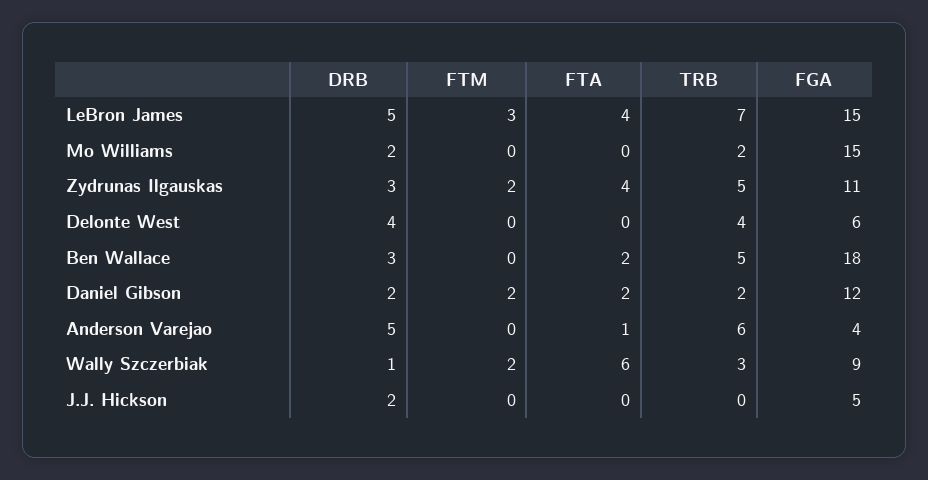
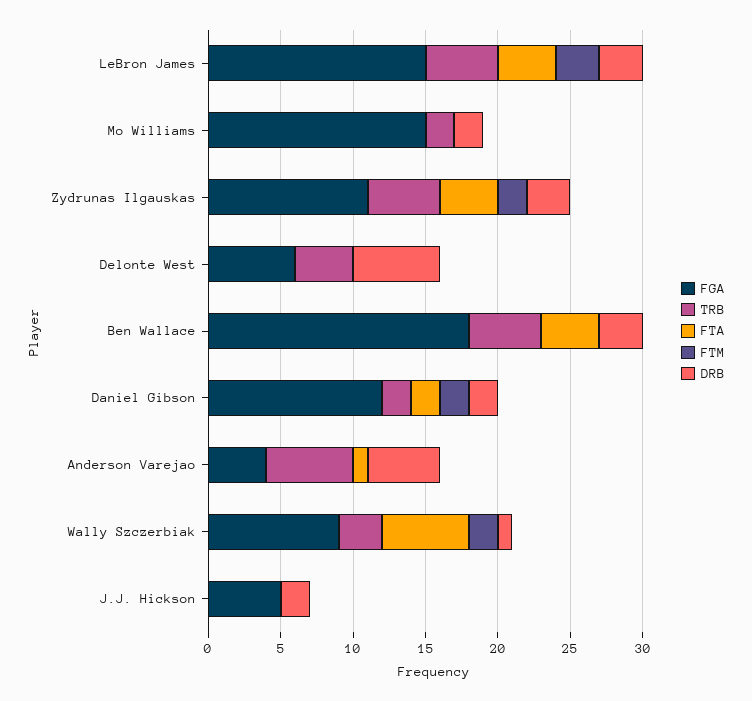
  {
    "DRB": {
-     "LeBron James": 5,
+     "LeBron James": 3,
      "Mo Williams": 2,
      "Zydrunas Ilgauskas": 3,
-     "Delonte West": 4,
+     "Delonte West": 6,
      "Ben Wallace": 3,
      "Daniel Gibson": 2,
      "Anderson Varejao": 5,
      "Wally Szczerbiak": 1,
      "J.J. Hickson": 2
    },
    "FTM": {
      "LeBron James": 3,
      "Mo Williams": 0,
      "Zydrunas Ilgauskas": 2,
      "Delonte West": 0,
      "Ben Wallace": 0,
      "Daniel Gibson": 2,
      "Anderson Varejao": 0,
      "Wally Szczerbiak": 2,
      "J.J. Hickson": 0
    },
    "FTA": {
      "LeBron James": 4,
      "Mo Williams": 0,
      "Zydrunas Ilgauskas": 4,
      "Delonte West": 0,
-     "Ben Wallace": 2,
+     "Ben Wallace": 4,
      "Daniel Gibson": 2,
      "Anderson Varejao": 1,
      "Wally Szczerbiak": 6,
      "J.J. Hickson": 0
    },
    "TRB": {
-     "LeBron James": 7,
+     "LeBron James": 5,
      "Mo Williams": 2,
      "Zydrunas Ilgauskas": 5,
      "Delonte West": 4,
      "Ben Wallace": 5,
      "Daniel Gibson": 2,
      "Anderson Varejao": 6,
      "Wally Szczerbiak": 3,
      "J.J. Hickson": 0
    },
    "FGA": {
      "LeBron James": 15,
      "Mo Williams": 15,
      "Zydrunas Ilgauskas": 11,
      "Delonte West": 6,
      "Ben Wallace": 18,
      "Daniel Gibson": 12,
      "Anderson Varejao": 4,
      "Wally Szczerbiak": 9,
      "J.J. Hickson": 5
    }
  }

